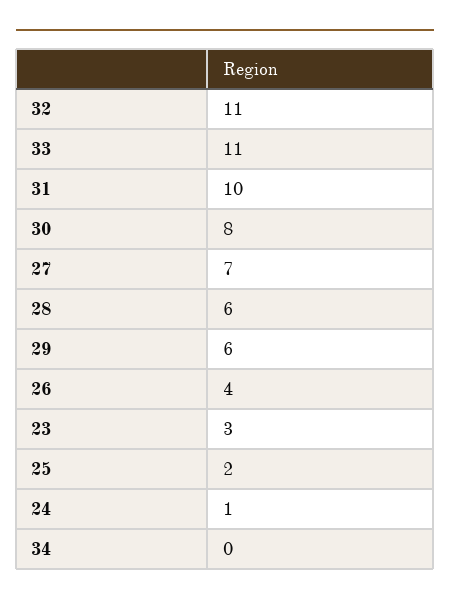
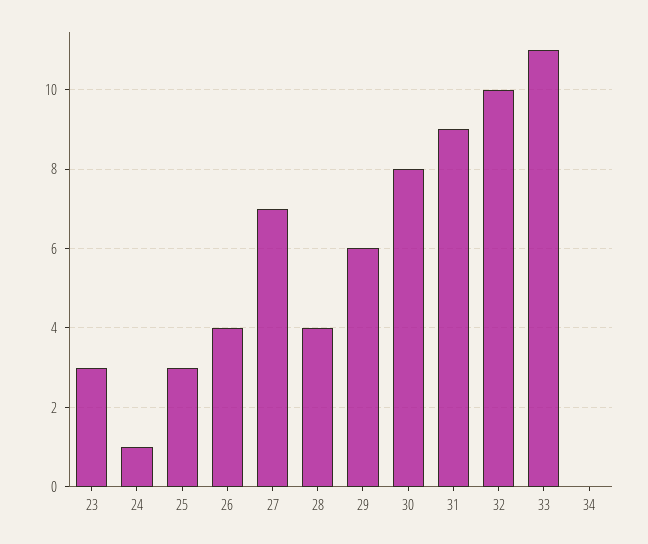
  {
-   "32": 11,
+   "32": 10,
    "33": 11,
-   "31": 10,
+   "31": 9,
    "30": 8,
    "27": 7,
-   "28": 6,
+   "28": 4,
    "29": 6,
    "26": 4,
    "23": 3,
-   "25": 2,
+   "25": 3,
    "24": 1,
    "34": 0
  }

